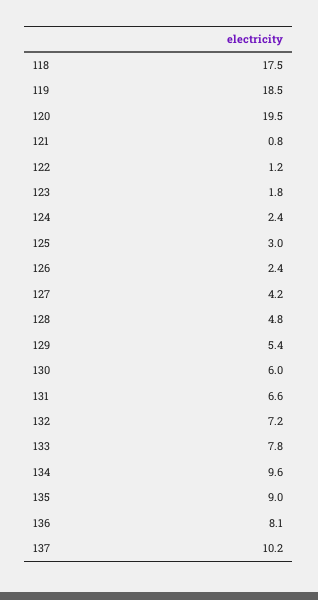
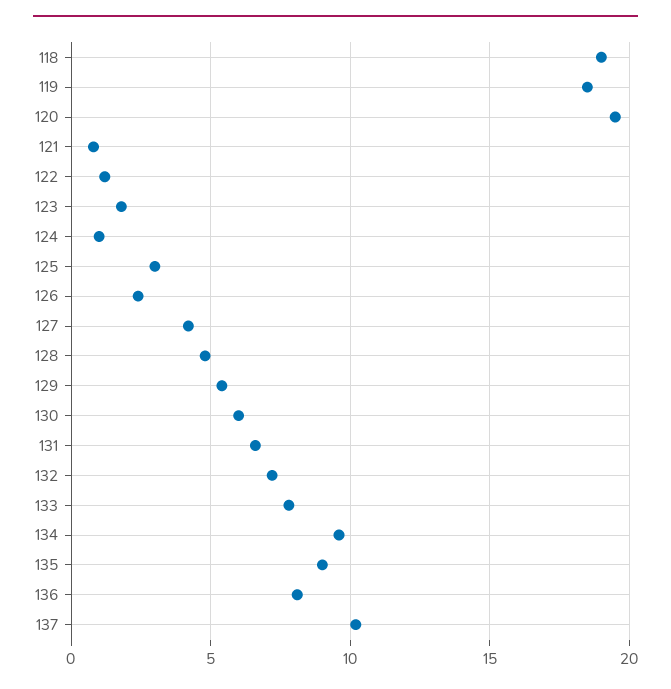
  {
-   "118": 17.5,
+   "118": 19,
    "119": 18.5,
    "120": 19.5,
    "121": 0.8,
    "122": 1.2,
    "123": 1.8,
-   "124": 2.4,
+   "124": 1,
    "125": 3,
    "126": 2.4,
    "127": 4.2,
    "128": 4.8,
    "129": 5.4,
    "130": 6,
    "131": 6.6,
    "132": 7.2,
    "133": 7.8,
    "134": 9.6,
    "135": 9,
    "136": 8.1,
    "137": 10.2
  }

